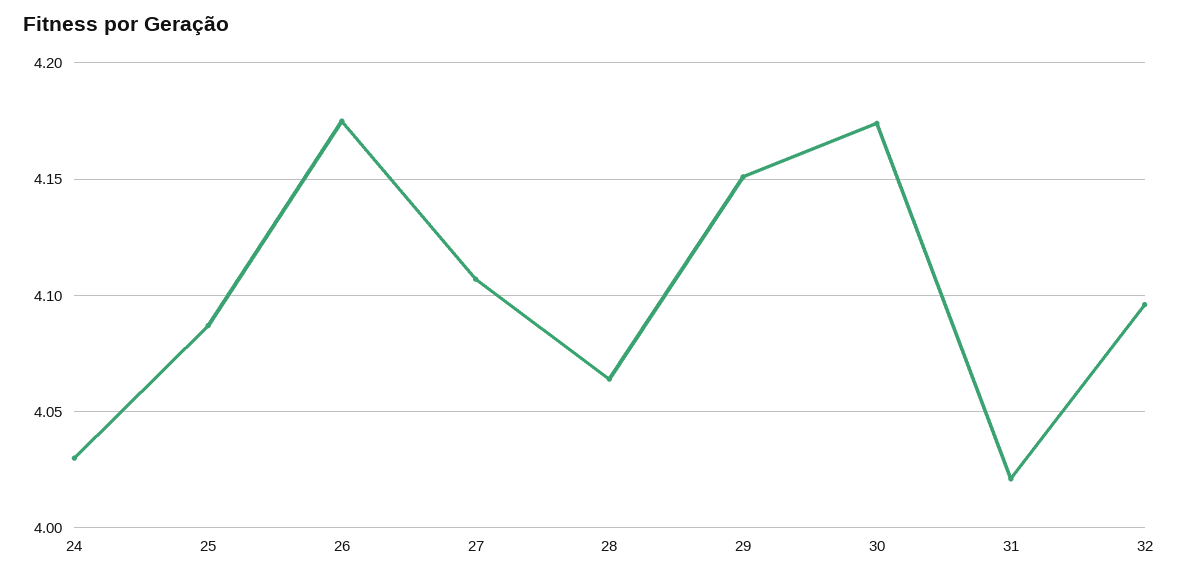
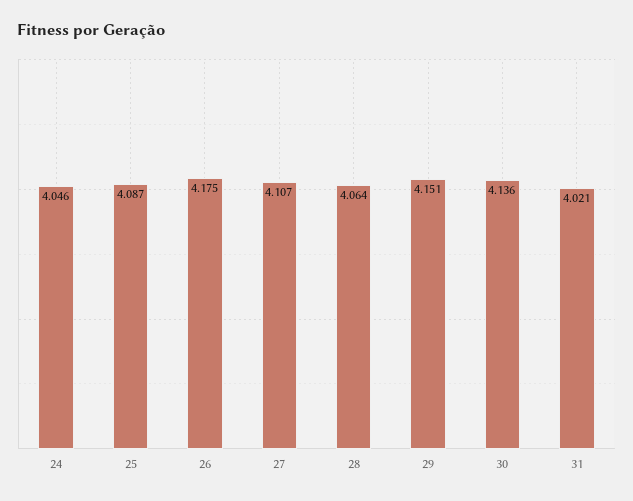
  {
-   "24": 4.03,
+   "24": 4.046,
    "25": 4.087,
    "26": 4.175,
    "27": 4.107,
    "28": 4.064,
    "29": 4.151,
-   "30": 4.175,
+   "30": 4.136,
-   "31": 4.021,
+   "31": 4.021
-   "32": 4.095
  }

